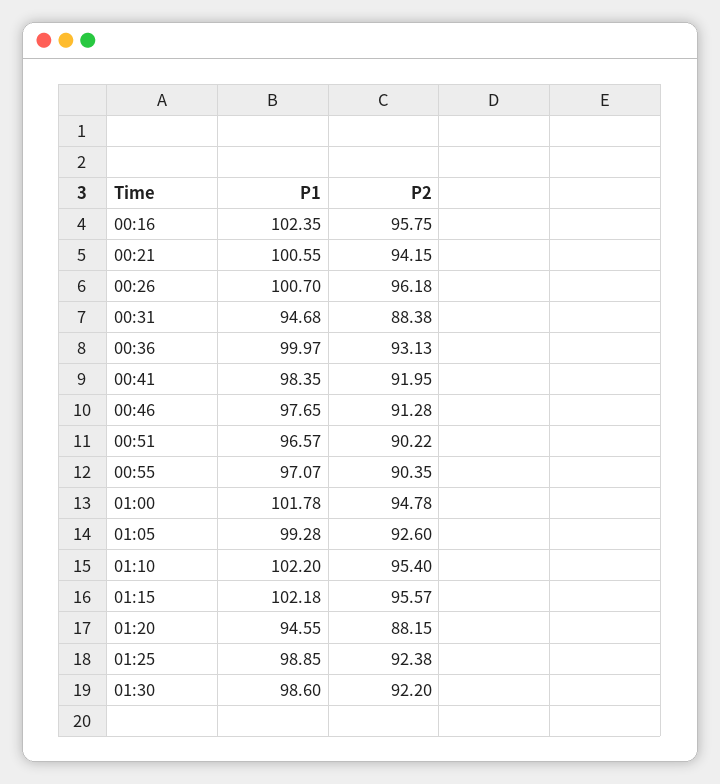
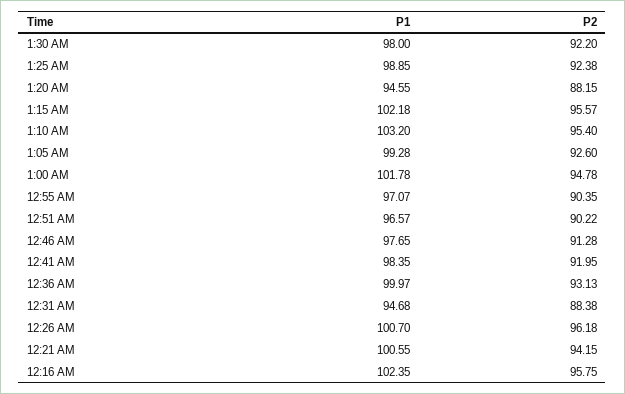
  {
    "P1": {
      "00:16": 102.35,
      "00:21": 100.55,
      "00:26": 100.7,
      "00:31": 94.68,
      "00:36": 99.97,
      "00:41": 98.35,
      "00:46": 97.65,
      "00:51": 96.57,
      "00:55": 97.07,
      "01:00": 101.78,
      "01:05": 99.28,
-     "01:10": 102.2,
+     "01:10": 103.2,
      "01:15": 102.18,
      "01:20": 94.55,
      "01:25": 98.85,
-     "01:30": 98.6
+     "01:30": 98
    },
    "P2": {
      "00:16": 95.75,
      "00:21": 94.15,
      "00:26": 96.18,
      "00:31": 88.38,
      "00:36": 93.13,
      "00:41": 91.95,
      "00:46": 91.28,
      "00:51": 90.22,
      "00:55": 90.35,
      "01:00": 94.78,
      "01:05": 92.6,
      "01:10": 95.4,
      "01:15": 95.57,
      "01:20": 88.15,
      "01:25": 92.38,
      "01:30": 92.2
    }
  }

